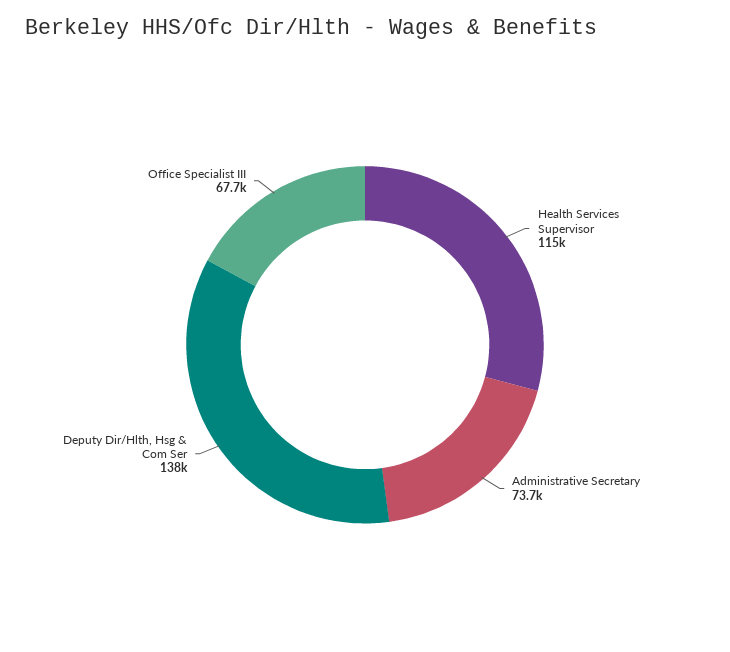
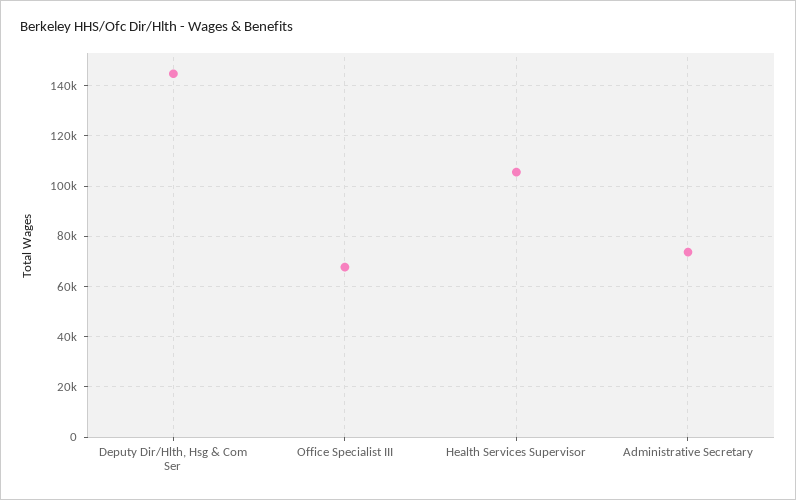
  {
-   "Health Services Supervisor": 115000,
+   "Health Services Supervisor": 105000,
    "Administrative Secretary": 73700,
-   "Deputy Dir/Hlth, Hsg & Com Ser": 138000,
+   "Deputy Dir/Hlth, Hsg & Com Ser": 145000,
    "Office Specialist III": 67700
  }

